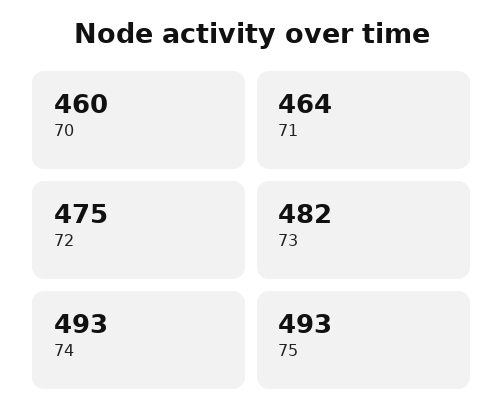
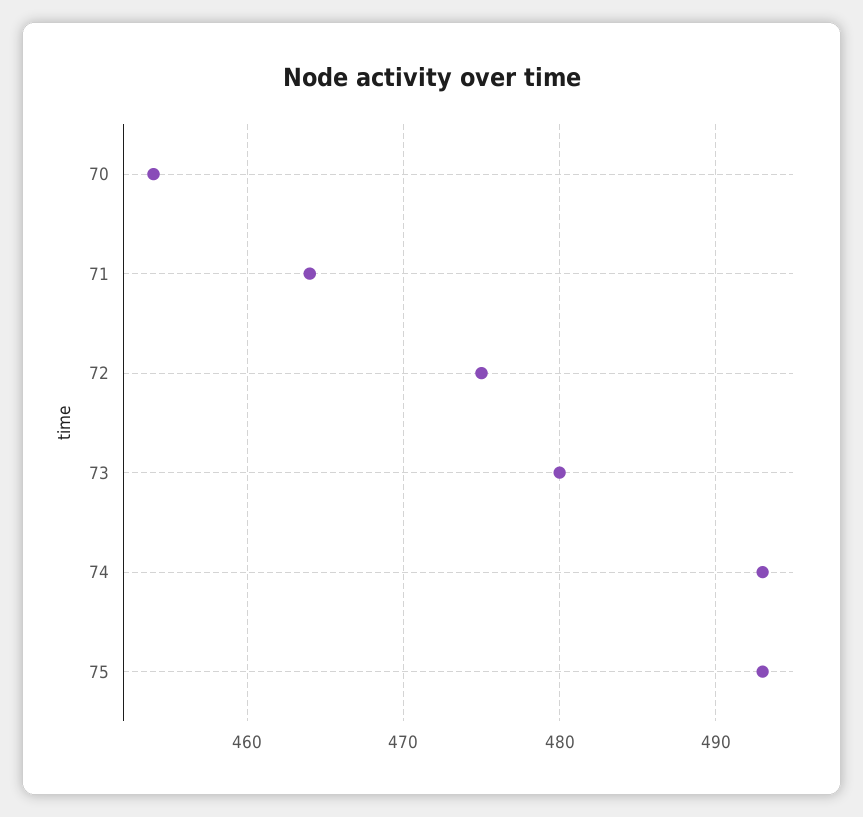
  {
-   "70": 460,
+   "70": 454,
    "71": 464,
    "72": 475,
-   "73": 482,
+   "73": 480,
    "74": 493,
    "75": 493
  }

